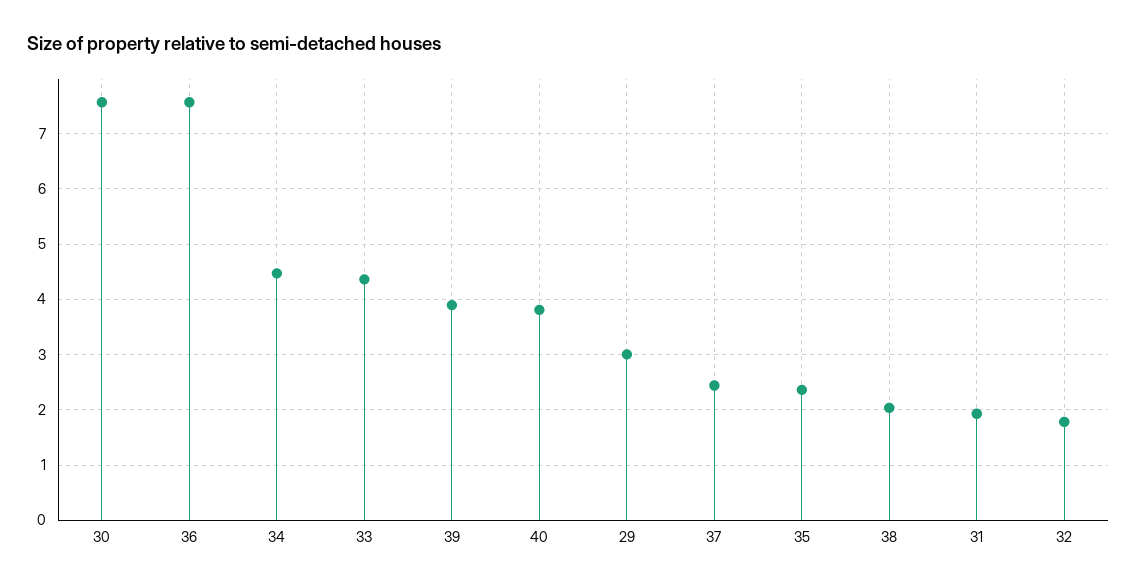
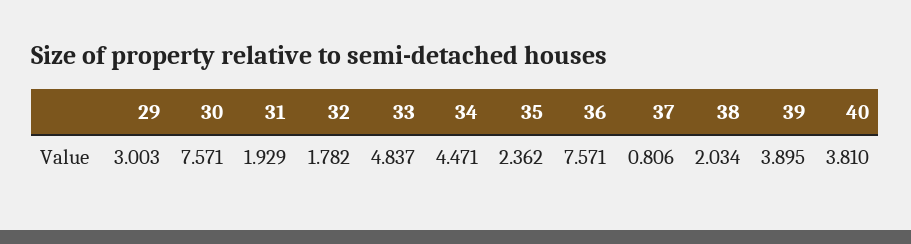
  {
    "30": 7.571,
    "36": 7.571,
    "34": 4.471,
-   "33": 4.4,
+   "33": 4.837,
    "39": 3.895,
    "40": 3.81,
    "29": 3.003,
-   "37": 2.4,
+   "37": 0.806,
    "35": 2.362,
    "38": 2.034,
    "31": 1.929,
    "32": 1.782
  }

